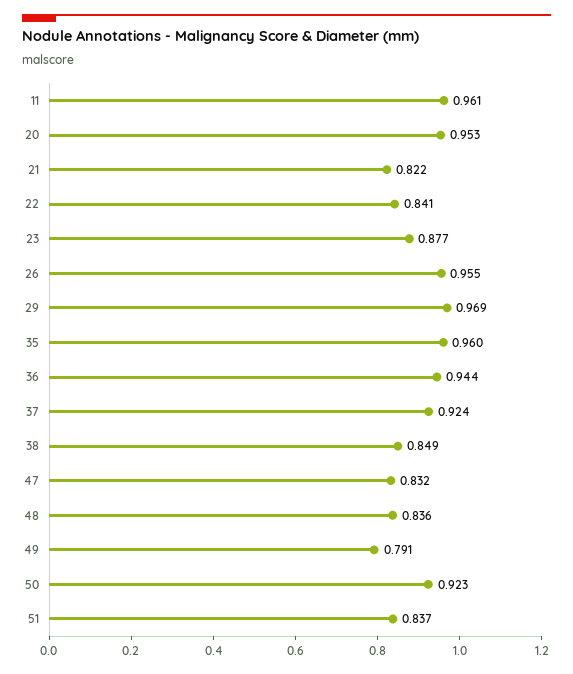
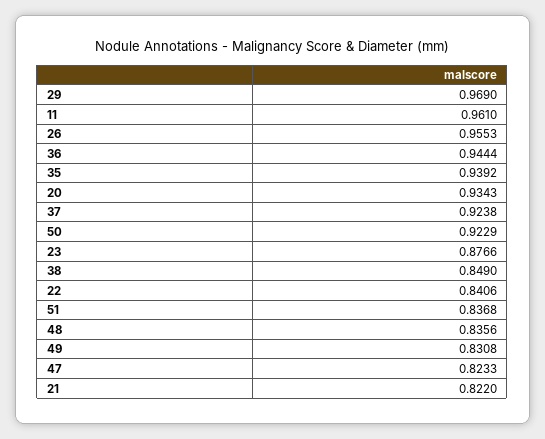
  {
    "11": 0.961,
-   "20": 0.953,
+   "20": 0.9343,
    "21": 0.822,
    "22": 0.8406,
    "23": 0.8766,
    "26": 0.9553,
    "29": 0.969,
-   "35": 0.96,
+   "35": 0.9392,
    "36": 0.9444,
    "37": 0.9238,
    "38": 0.849,
-   "47": 0.832,
+   "47": 0.8233,
    "48": 0.8356,
-   "49": 0.791,
+   "49": 0.8308,
    "50": 0.9229,
    "51": 0.8368
  }

